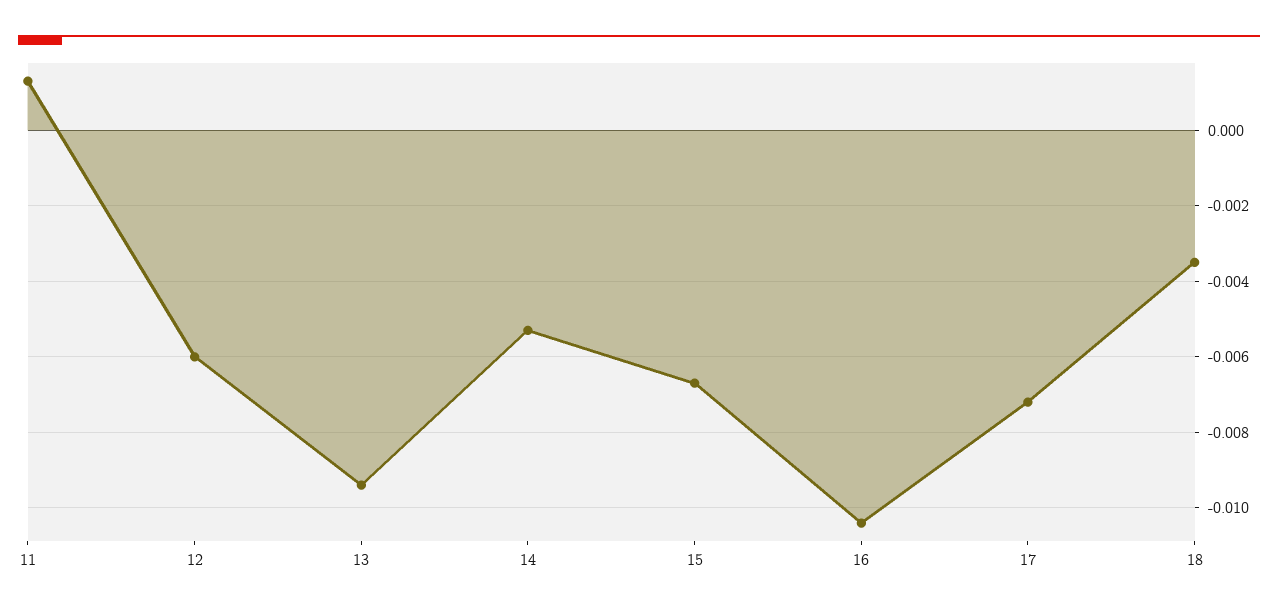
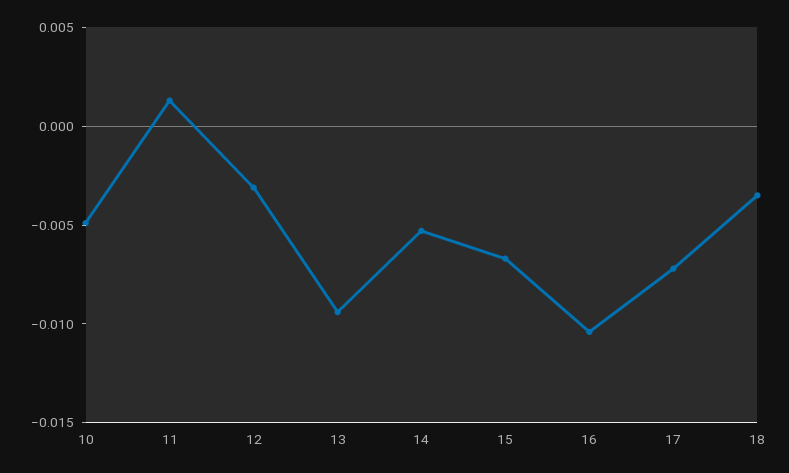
  {
    "11": 0.0015,
-   "12": -0.006,
+   "12": -0.003,
    "13": -0.0095,
    "14": -0.0055,
    "15": -0.0065,
    "16": -0.0105,
    "17": -0.007,
-   "18": -0.0035
+   "18": -0.0035,
+   "10": -0.005
  }

